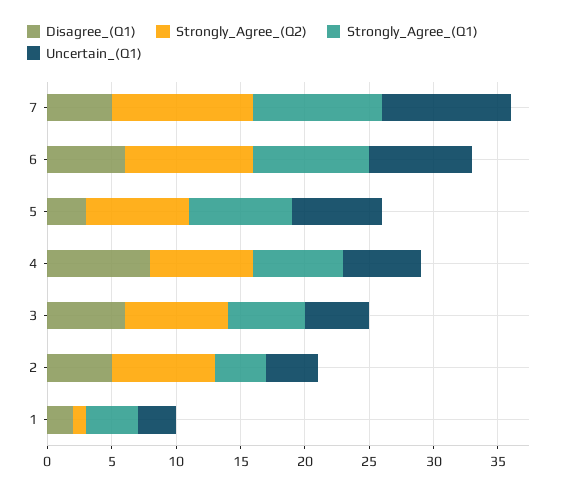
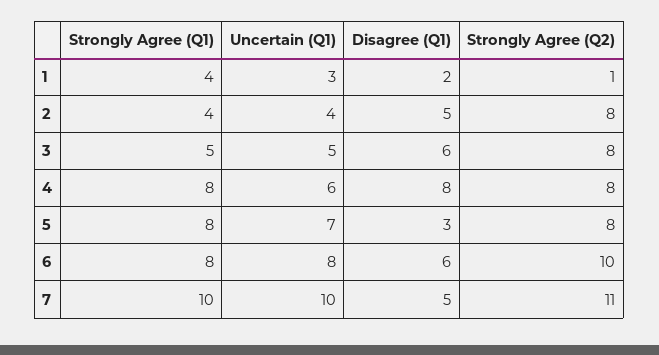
  {
    "Disagree_(Q1)": {
      "7": 5,
      "6": 6,
      "5": 3,
      "4": 8,
      "3": 6,
      "2": 5,
      "1": 2
    },
    "Strongly_Agree_(Q2)": {
      "7": 11,
      "6": 10,
      "5": 8,
      "4": 8,
      "3": 8,
      "2": 8,
      "1": 1
    },
    "Strongly_Agree_(Q1)": {
      "7": 10,
-     "6": 9,
+     "6": 8,
      "5": 8,
-     "4": 7,
+     "4": 8,
-     "3": 6,
+     "3": 5,
      "2": 4,
      "1": 4
    },
    "Uncertain_(Q1)": {
      "7": 10,
      "6": 8,
      "5": 7,
      "4": 6,
      "3": 5,
      "2": 4,
      "1": 3
    }
  }

